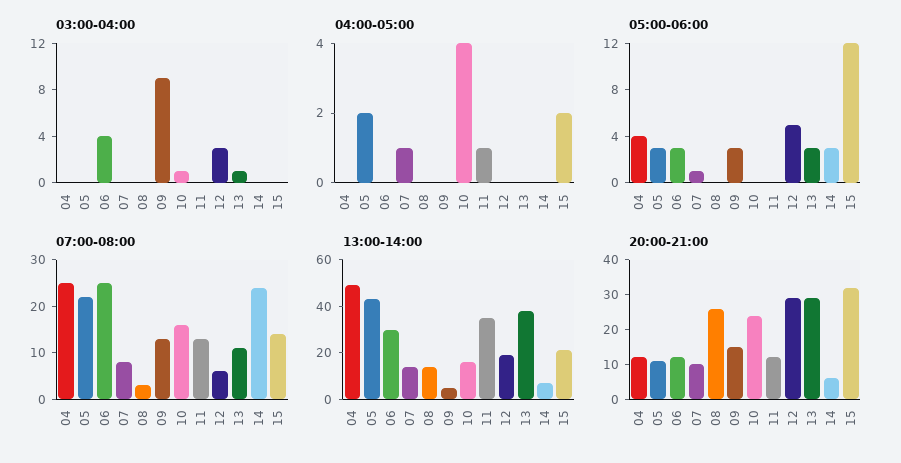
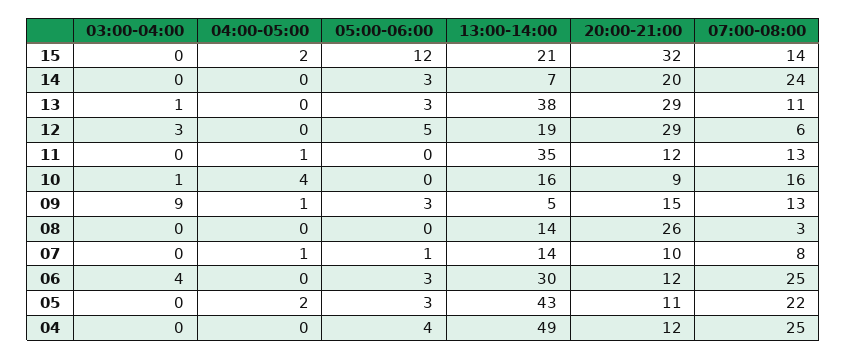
  {
    "03:00-04:00": {
      "04": 0,
      "05": 0,
      "06": 4,
      "07": 0,
      "08": 0,
      "09": 9,
      "10": 1,
      "11": 0,
      "12": 3,
      "13": 1,
      "14": 0,
      "15": 0
    },
    "04:00-05:00": {
      "04": 0,
      "05": 2,
      "06": 0,
      "07": 1,
      "08": 0,
-     "09": 0,
+     "09": 1,
      "10": 4,
      "11": 1,
      "12": 0,
      "13": 0,
      "14": 0,
      "15": 2
    },
    "05:00-06:00": {
      "04": 4,
      "05": 3,
      "06": 3,
      "07": 1,
      "08": 0,
      "09": 3,
      "10": 0,
      "11": 0,
      "12": 5,
      "13": 3,
      "14": 3,
      "15": 12
    },
    "07:00-08:00": {
      "04": 25,
      "05": 22,
      "06": 25,
      "07": 8,
      "08": 3,
      "09": 13,
      "10": 16,
      "11": 13,
      "12": 6,
      "13": 11,
      "14": 24,
      "15": 14
    },
    "13:00-14:00": {
      "04": 49,
      "05": 43,
      "06": 30,
      "07": 14,
      "08": 14,
      "09": 5,
      "10": 16,
      "11": 35,
      "12": 19,
      "13": 38,
      "14": 7,
      "15": 21
    },
    "20:00-21:00": {
      "04": 12,
      "05": 11,
      "06": 12,
      "07": 10,
      "08": 26,
      "09": 15,
-     "10": 25,
+     "10": 9,
      "11": 12,
      "12": 29,
      "13": 29,
-     "14": 5,
+     "14": 20,
      "15": 32
    }
  }

